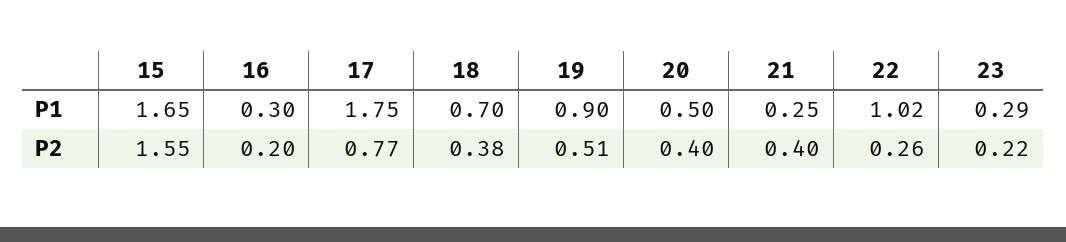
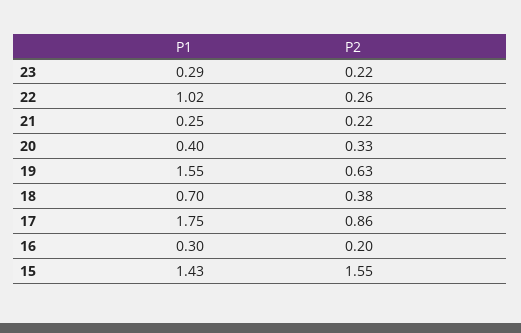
  {
    "15": {
-     "P1": 1.65,
+     "P1": 1.43,
      "P2": 1.55
    },
    "16": {
      "P1": 0.3,
      "P2": 0.2
    },
    "17": {
      "P1": 1.75,
-     "P2": 0.77
+     "P2": 0.86
    },
    "18": {
      "P1": 0.7,
      "P2": 0.38
    },
    "19": {
-     "P1": 0.9,
+     "P1": 1.55,
-     "P2": 0.51
+     "P2": 0.63
    },
    "20": {
-     "P1": 0.5,
+     "P1": 0.4,
-     "P2": 0.4
+     "P2": 0.33
    },
    "21": {
      "P1": 0.25,
-     "P2": 0.4
+     "P2": 0.22
    },
    "22": {
      "P1": 1.02,
      "P2": 0.26
    },
    "23": {
      "P1": 0.29,
      "P2": 0.22
    }
  }

